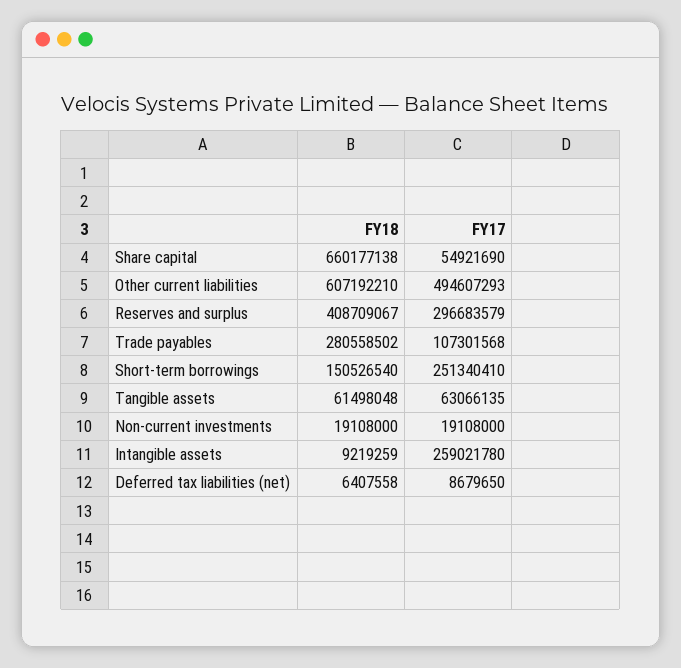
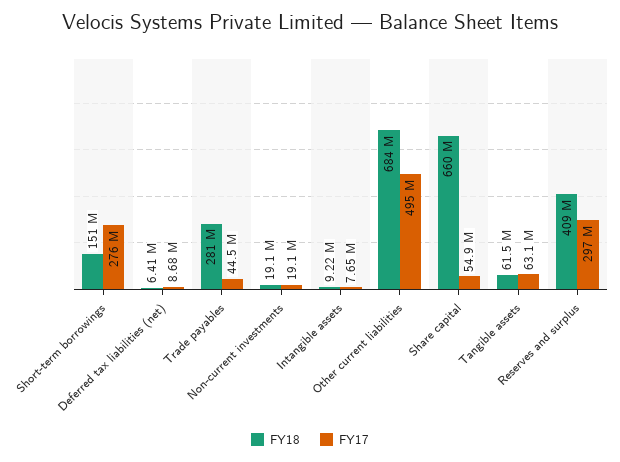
  {
    "FY18": {
      "Share capital": 660177138,
-     "Other current liabilities": 607192210,
+     "Other current liabilities": 684000000,
      "Reserves and surplus": 408709067,
      "Trade payables": 280558502,
      "Short-term borrowings": 150526540,
      "Tangible assets": 61498048,
      "Non-current investments": 19108000,
      "Intangible assets": 9219259,
      "Deferred tax liabilities (net)": 6407558
    },
    "FY17": {
      "Share capital": 54921690,
      "Other current liabilities": 494607293,
      "Reserves and surplus": 296683579,
-     "Trade payables": 107301568,
+     "Trade payables": 44500000,
-     "Short-term borrowings": 251340410,
+     "Short-term borrowings": 276000000,
      "Tangible assets": 63066135,
      "Non-current investments": 19108000,
-     "Intangible assets": 259021780,
+     "Intangible assets": 7650000,
      "Deferred tax liabilities (net)": 8679650
    }
  }

